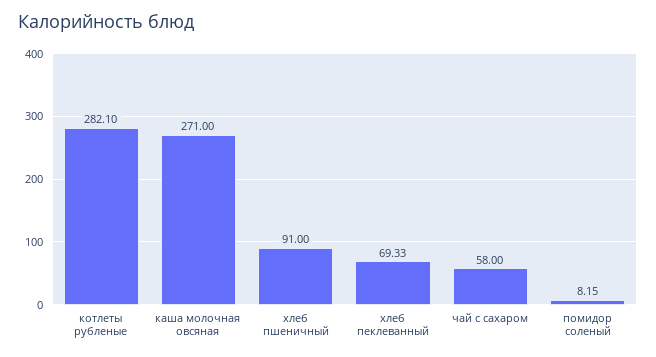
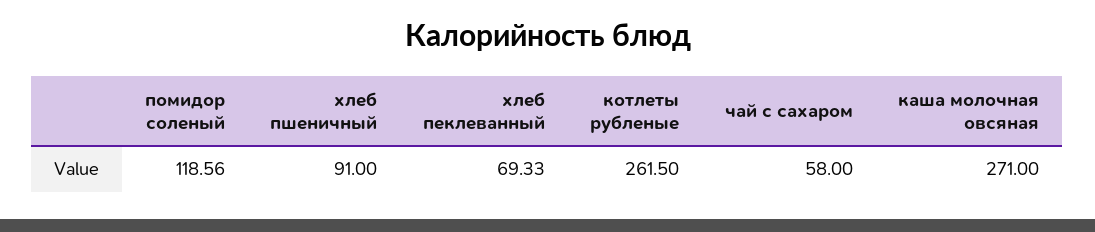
  {
-   "котлеты рубленые": 282.1,
+   "котлеты рубленые": 261.5,
    "каша молочная овсяная": 271,
    "хлеб пшеничный": 91,
    "хлеб пеклеванный": 69.33,
    "чай с сахаром": 58,
-   "помидор соленый": 8.15
+   "помидор соленый": 118.56
  }

